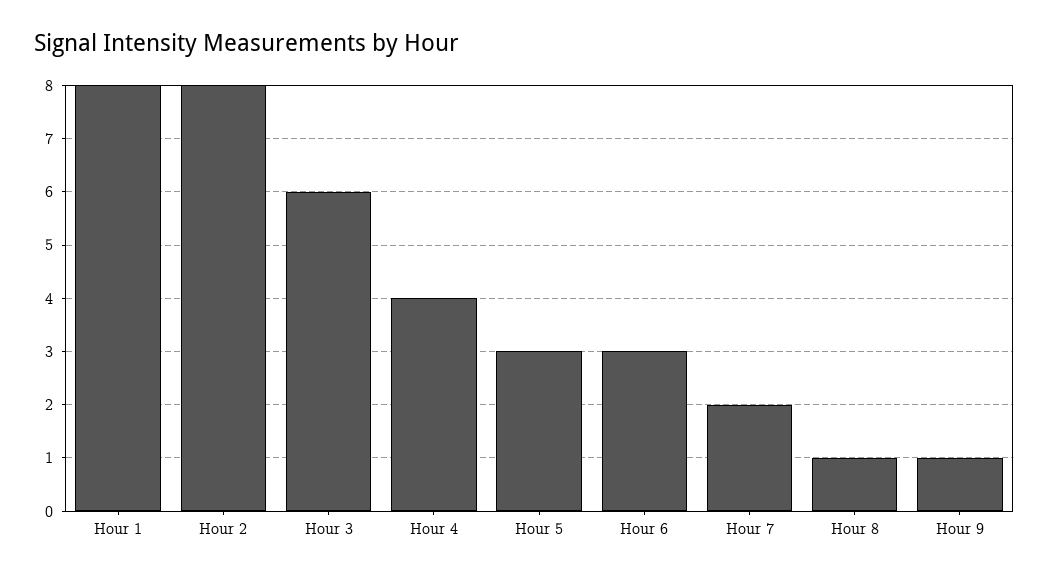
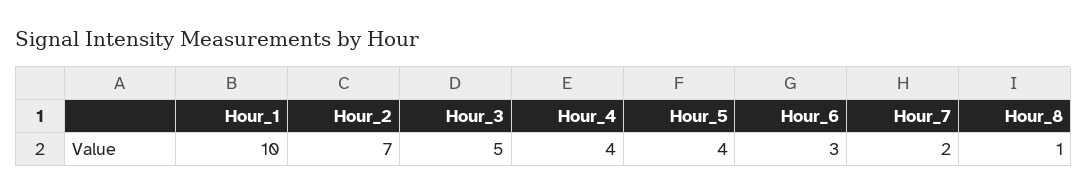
  {
-   "Hour 1": 8,
+   "Hour 1": 10,
-   "Hour 2": 8,
+   "Hour 2": 7,
-   "Hour 3": 6,
+   "Hour 3": 5,
    "Hour 4": 4,
-   "Hour 5": 3,
+   "Hour 5": 4,
    "Hour 6": 3,
    "Hour 7": 2,
-   "Hour 8": 1,
+   "Hour 8": 1
-   "Hour 9": 1
  }

